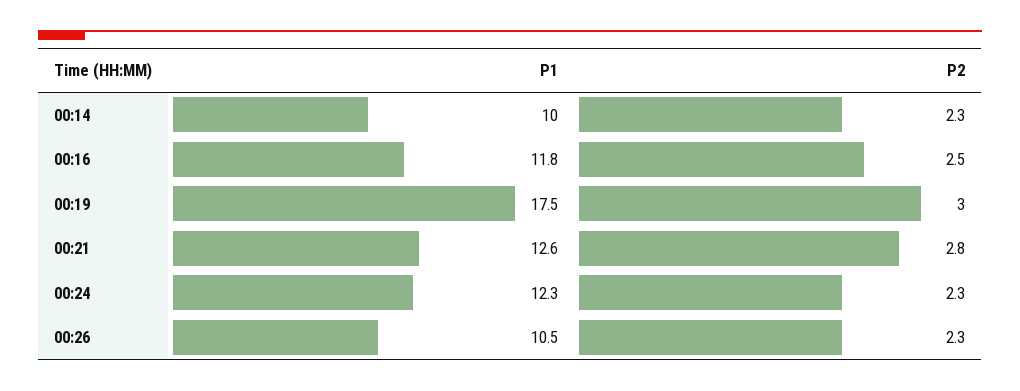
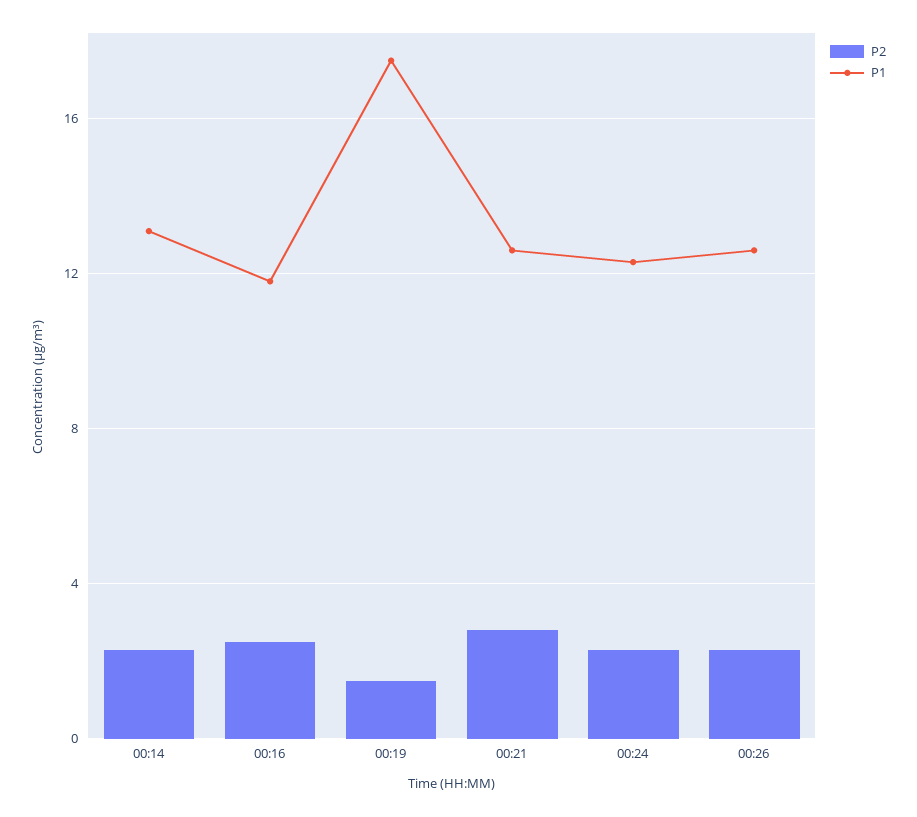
  {
    "P1": {
-     "00:14": 10,
+     "00:14": 13,
      "00:16": 11.8,
      "00:19": 17.5,
      "00:21": 12.6,
      "00:24": 12.3,
-     "00:26": 10.5
+     "00:26": 12.5
    },
    "P2": {
      "00:14": 2.3,
      "00:16": 2.5,
-     "00:19": 3,
+     "00:19": 1.5,
      "00:21": 2.8,
      "00:24": 2.3,
      "00:26": 2.3
    }
  }

